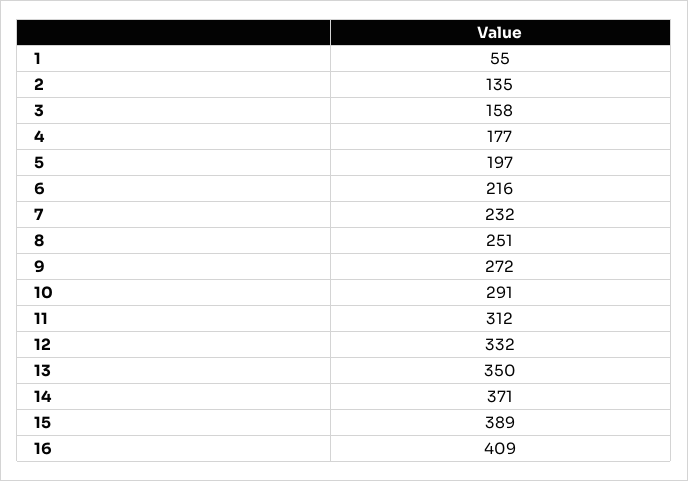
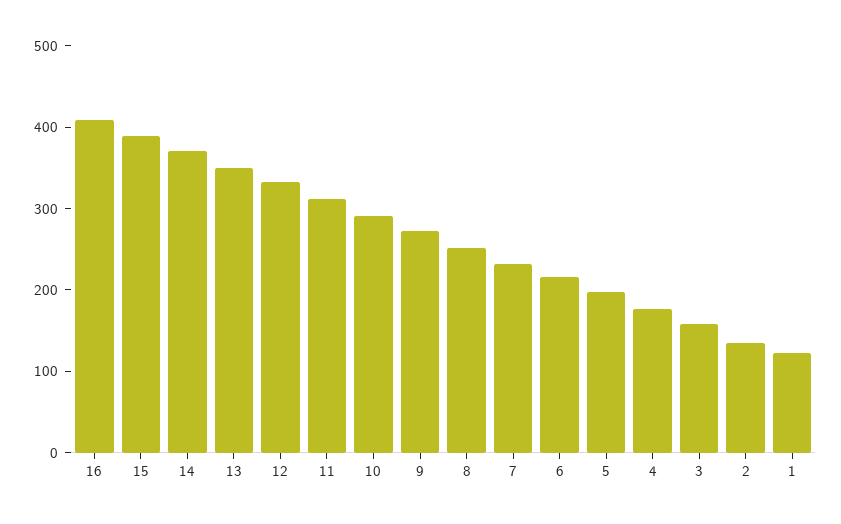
  {
-   "1": 55,
+   "1": 120,
    "2": 135,
    "3": 158,
    "4": 177,
    "5": 197,
    "6": 216,
    "7": 232,
    "8": 251,
    "9": 272,
    "10": 291,
    "11": 312,
    "12": 332,
    "13": 350,
    "14": 371,
    "15": 389,
    "16": 409
  }

